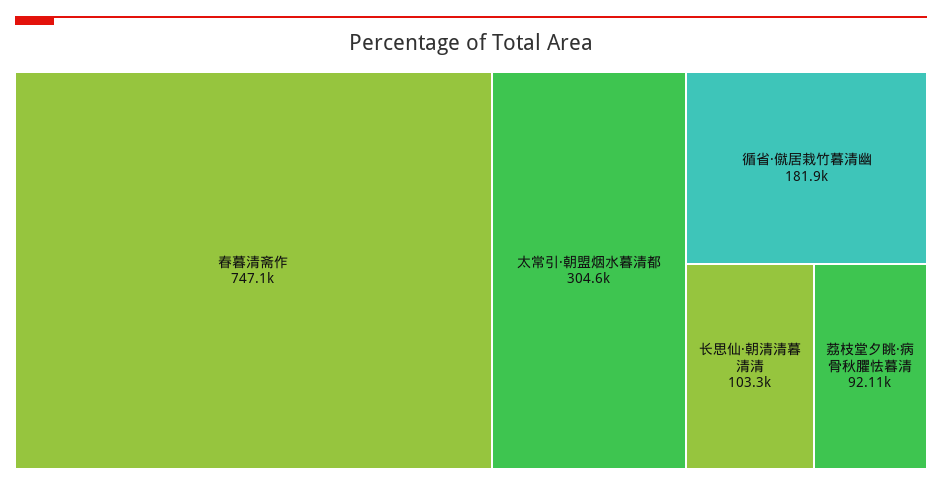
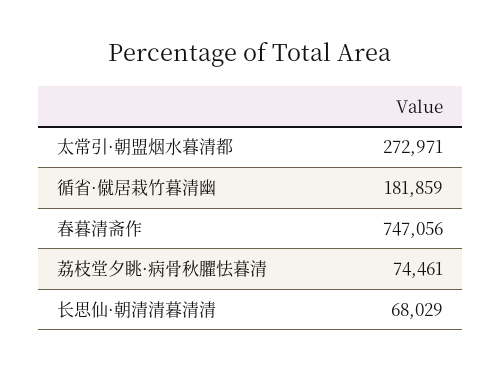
  {
    "春暮清斋作": 747056,
-   "太常引·朝盟烟水暮清都": 304600,
+   "太常引·朝盟烟水暮清都": 272971,
    "循省·僦居栽竹暮清幽": 181859,
-   "长思仙·朝清清暮清清": 103300,
+   "长思仙·朝清清暮清清": 68029,
-   "荔枝堂夕眺·病骨秋臞怯暮清": 92110
+   "荔枝堂夕眺·病骨秋臞怯暮清": 74461
  }

